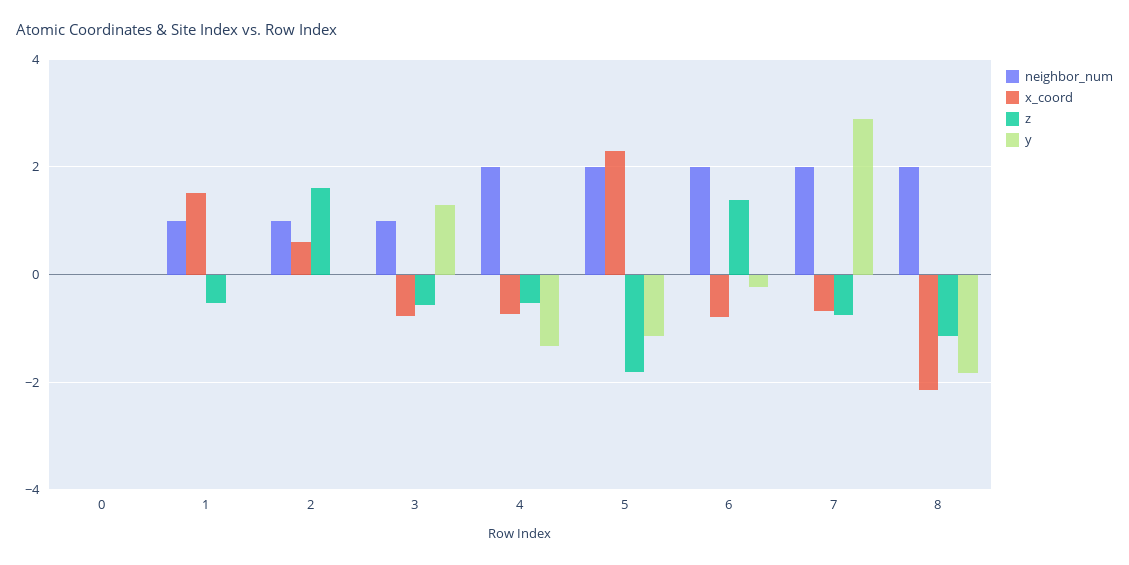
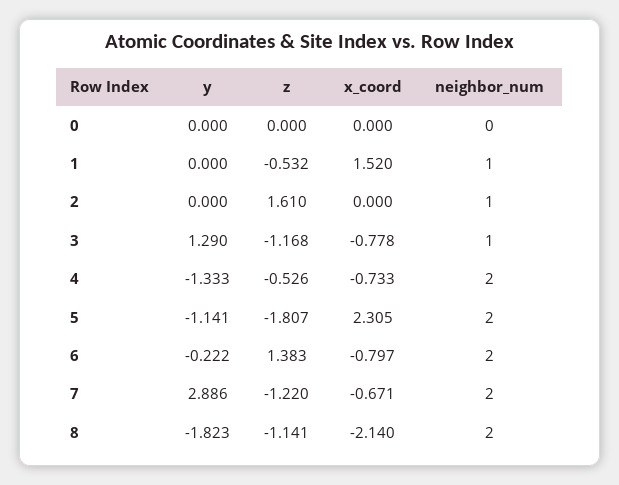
  {
    "neighbor_num": {
      "0": 0,
      "1": 1,
      "2": 1,
      "3": 1,
      "4": 2,
      "5": 2,
      "6": 2,
      "7": 2,
      "8": 2
    },
    "x_coord": {
      "0": 0,
      "1": 1.52,
-     "2": 0.6,
+     "2": 0,
      "3": -0.778,
      "4": -0.733,
      "5": 2.305,
      "6": -0.797,
      "7": -0.671,
      "8": -2.14
    },
    "z": {
      "0": 0,
      "1": -0.532,
      "2": 1.61,
-     "3": -0.6,
+     "3": -1.168,
      "4": -0.526,
      "5": -1.807,
      "6": 1.383,
-     "7": -0.8,
+     "7": -1.22,
      "8": -1.141
    },
    "y": {
      "0": 0,
      "1": 0,
      "2": 0,
      "3": 1.29,
      "4": -1.333,
      "5": -1.141,
      "6": -0.222,
      "7": 2.886,
      "8": -1.823
    }
  }

